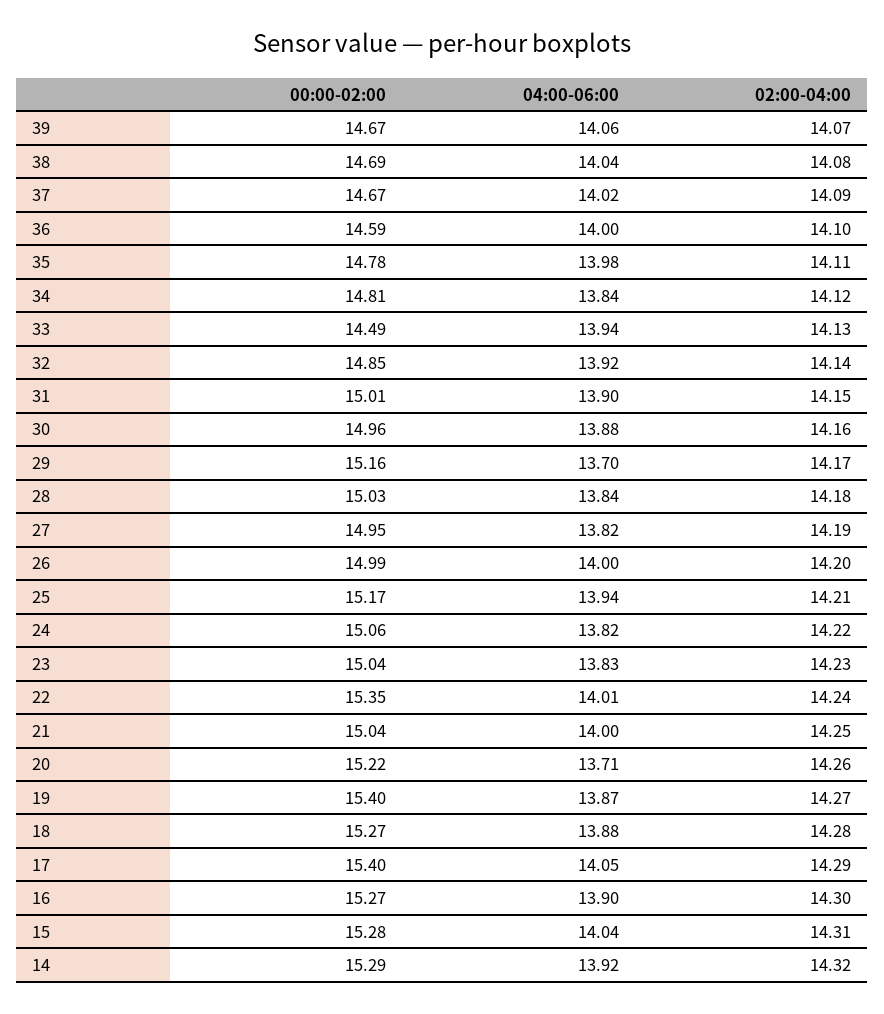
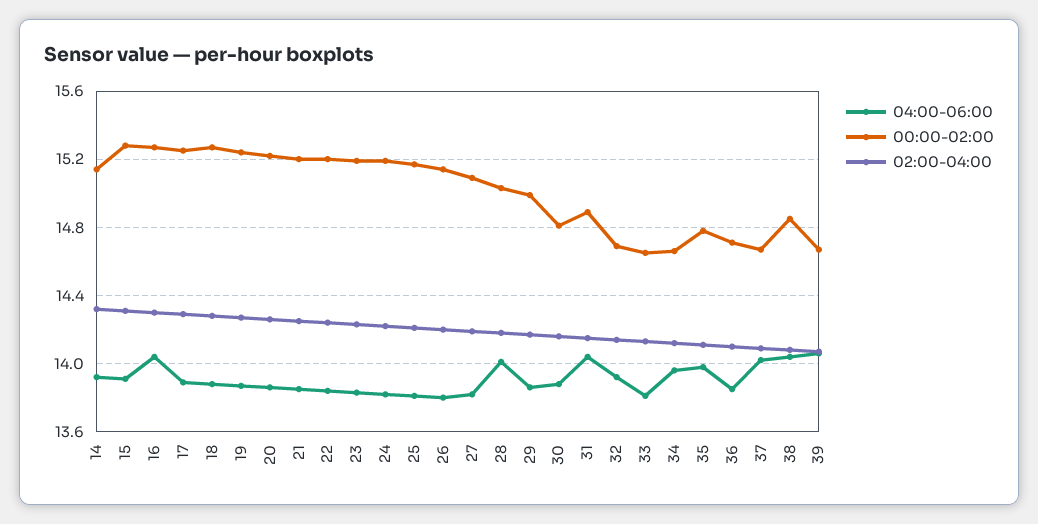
  {
    "00:00-02:00": {
      "39": 14.67,
-     "38": 14.69,
+     "38": 14.85,
      "37": 14.67,
-     "36": 14.59,
+     "36": 14.7,
      "35": 14.78,
-     "34": 14.81,
+     "34": 14.65,
-     "33": 14.49,
+     "33": 14.65,
-     "32": 14.85,
+     "32": 14.7,
-     "31": 15.01,
+     "31": 14.9,
-     "30": 14.96,
+     "30": 14.8,
-     "29": 15.16,
+     "29": 15,
      "28": 15.03,
-     "27": 14.95,
+     "27": 15.1,
-     "26": 14.99,
+     "26": 15.15,
      "25": 15.17,
-     "24": 15.06,
+     "24": 15.2,
-     "23": 15.04,
+     "23": 15.2,
-     "22": 15.35,
+     "22": 15.2,
-     "21": 15.04,
+     "21": 15.2,
      "20": 15.22,
-     "19": 15.4,
+     "19": 15.25,
      "18": 15.27,
-     "17": 15.4,
+     "17": 15.25,
      "16": 15.27,
      "15": 15.28,
-     "14": 15.29
+     "14": 15.15
    },
    "04:00-06:00": {
      "39": 14.06,
      "38": 14.04,
      "37": 14.02,
-     "36": 14,
+     "36": 13.85,
      "35": 13.98,
-     "34": 13.84,
+     "34": 13.95,
-     "33": 13.94,
+     "33": 13.8,
      "32": 13.92,
-     "31": 13.9,
+     "31": 14.05,
      "30": 13.88,
-     "29": 13.7,
+     "29": 13.85,
-     "28": 13.84,
+     "28": 14,
      "27": 13.82,
-     "26": 14,
+     "26": 13.8,
-     "25": 13.94,
+     "25": 13.8,
      "24": 13.82,
      "23": 13.83,
-     "22": 14.01,
+     "22": 13.85,
-     "21": 14,
+     "21": 13.85,
-     "20": 13.71,
+     "20": 13.85,
      "19": 13.87,
      "18": 13.88,
-     "17": 14.05,
+     "17": 13.9,
-     "16": 13.9,
+     "16": 14.05,
-     "15": 14.04,
+     "15": 13.9,
      "14": 13.92
    },
    "02:00-04:00": {
      "39": 14.07,
      "38": 14.08,
      "37": 14.09,
      "36": 14.1,
      "35": 14.11,
      "34": 14.12,
      "33": 14.13,
      "32": 14.14,
      "31": 14.15,
      "30": 14.16,
      "29": 14.17,
      "28": 14.18,
      "27": 14.19,
      "26": 14.2,
      "25": 14.21,
      "24": 14.22,
      "23": 14.23,
      "22": 14.24,
      "21": 14.25,
      "20": 14.26,
      "19": 14.27,
      "18": 14.28,
      "17": 14.29,
      "16": 14.3,
      "15": 14.31,
      "14": 14.32
    }
  }

